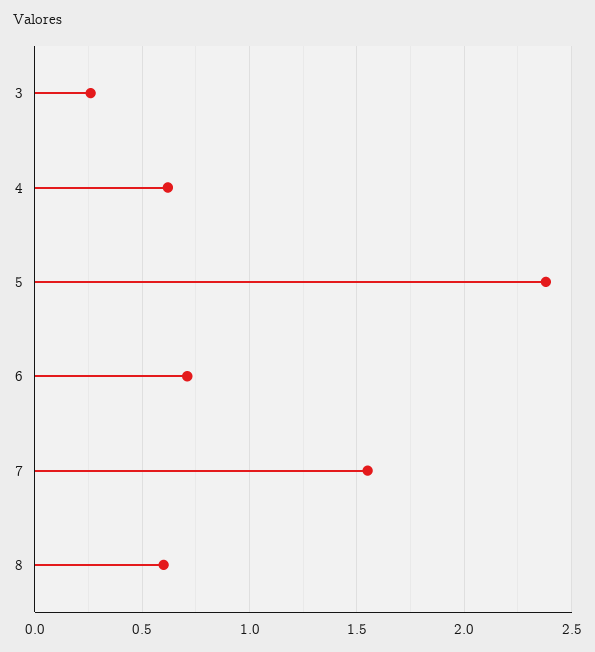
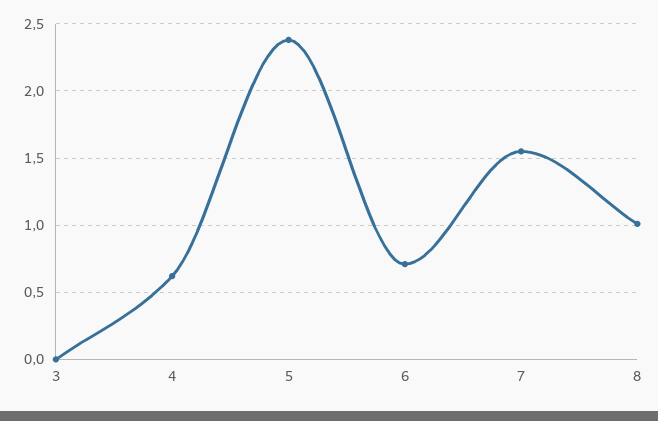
  {
-   "3": 0.25,
+   "3": 0,
    "4": 0.6,
    "5": 2.4,
    "6": 0.7,
    "7": 1.55,
-   "8": 0.6
+   "8": 1
  }

